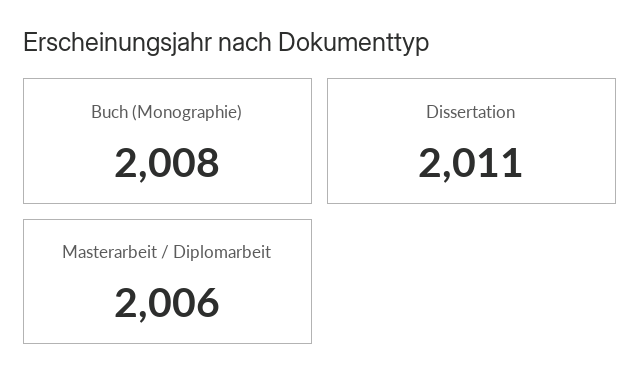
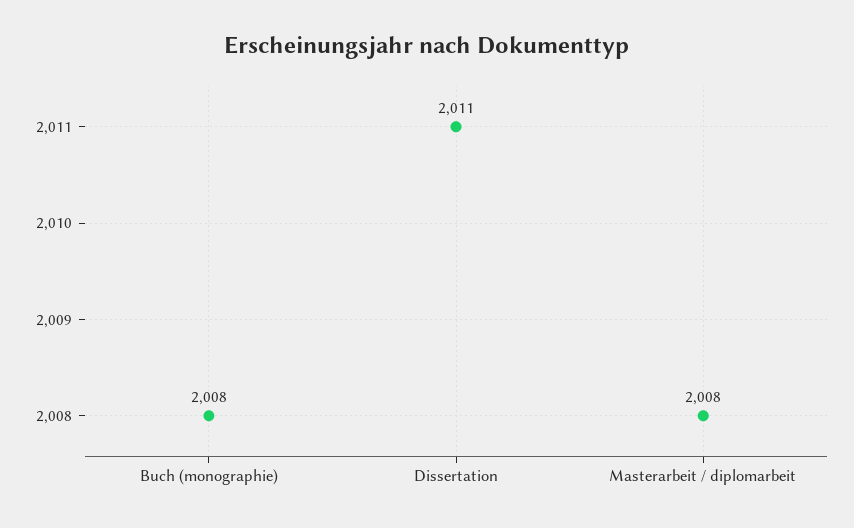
  {
    "Buch (Monographie)": 2008,
    "Dissertation": 2011,
-   "Masterarbeit / Diplomarbeit": 2006
+   "Masterarbeit / Diplomarbeit": 2008
  }

